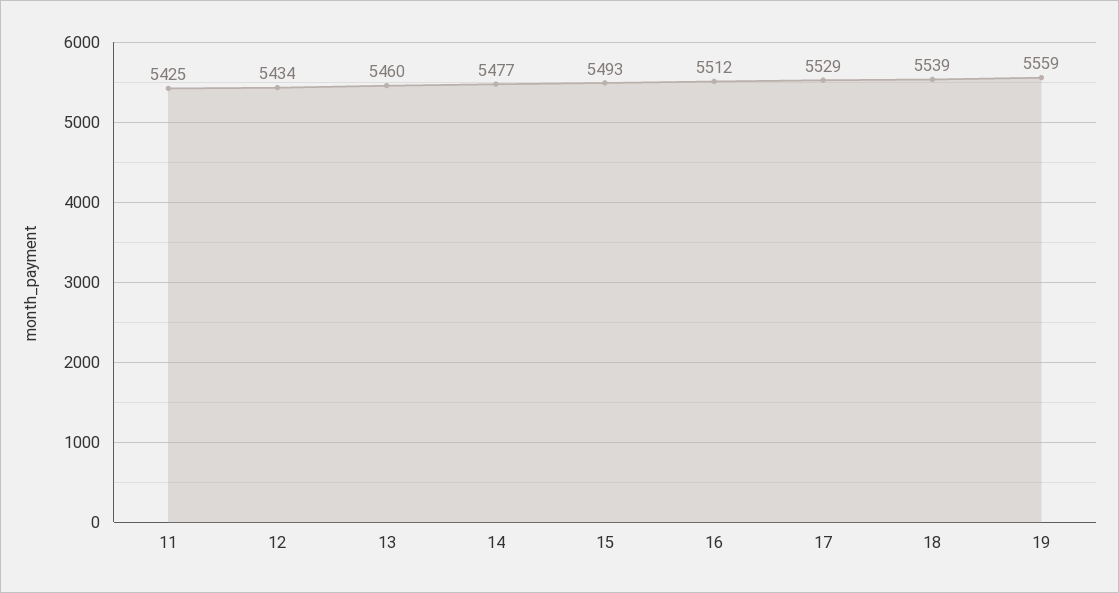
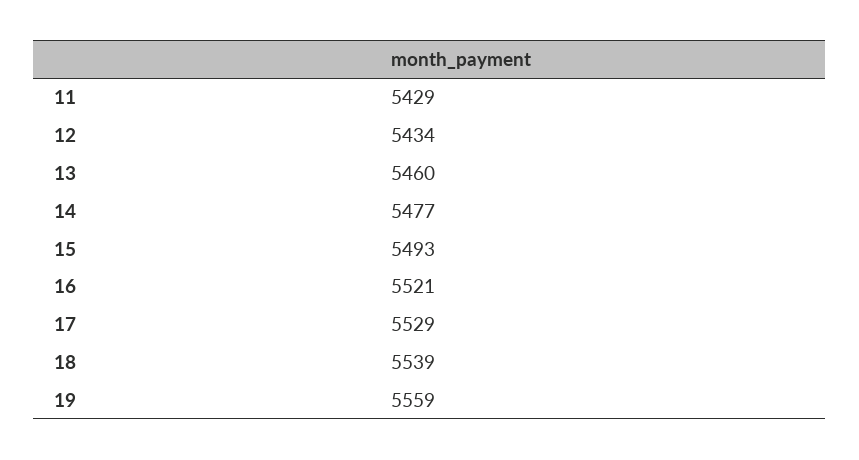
  {
-   "11": 5425,
+   "11": 5429,
    "12": 5434,
    "13": 5460,
    "14": 5477,
    "15": 5493,
-   "16": 5512,
+   "16": 5521,
    "17": 5529,
    "18": 5539,
    "19": 5559
  }

